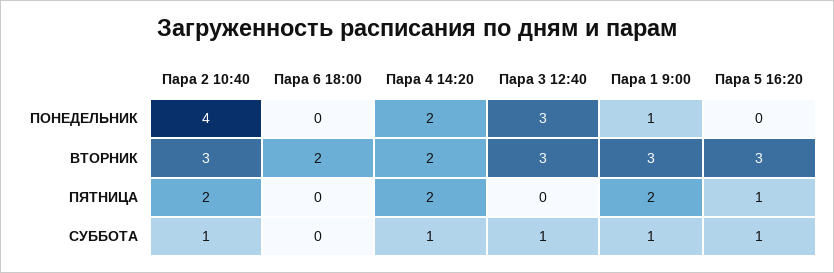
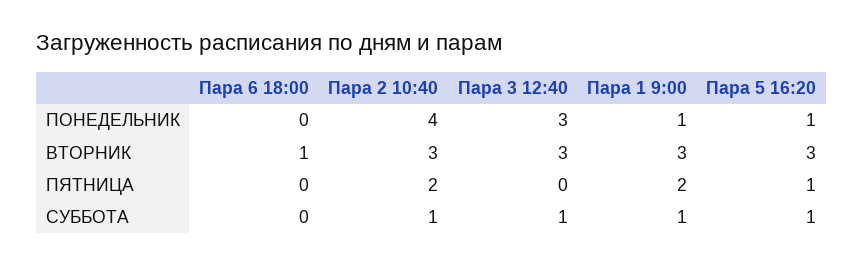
  {
    "Пара 2 10:40": {
      "ПОНЕДЕЛЬНИК": 4,
      "ВТОРНИК": 3,
      "ПЯТНИЦА": 2,
      "СУББОТА": 1
    },
    "Пара 6 18:00": {
      "ПОНЕДЕЛЬНИК": 0,
-     "ВТОРНИК": 2,
+     "ВТОРНИК": 1,
      "ПЯТНИЦА": 0,
      "СУББОТА": 0
    },
-   "Пара 4 14:20": {
-     "ПОНЕДЕЛЬНИК": 2,
-     "ВТОРНИК": 2,
-     "ПЯТНИЦА": 2,
-     "СУББОТА": 1
-   },
    "Пара 3 12:40": {
      "ПОНЕДЕЛЬНИК": 3,
      "ВТОРНИК": 3,
      "ПЯТНИЦА": 0,
      "СУББОТА": 1
    },
    "Пара 1 9:00": {
      "ПОНЕДЕЛЬНИК": 1,
      "ВТОРНИК": 3,
      "ПЯТНИЦА": 2,
      "СУББОТА": 1
    },
    "Пара 5 16:20": {
-     "ПОНЕДЕЛЬНИК": 0,
+     "ПОНЕДЕЛЬНИК": 1,
      "ВТОРНИК": 3,
      "ПЯТНИЦА": 1,
      "СУББОТА": 1
    }
  }

